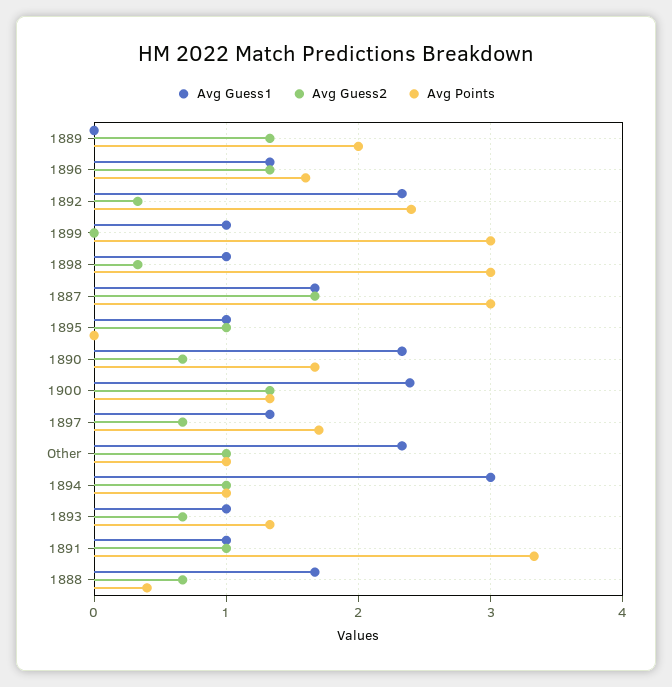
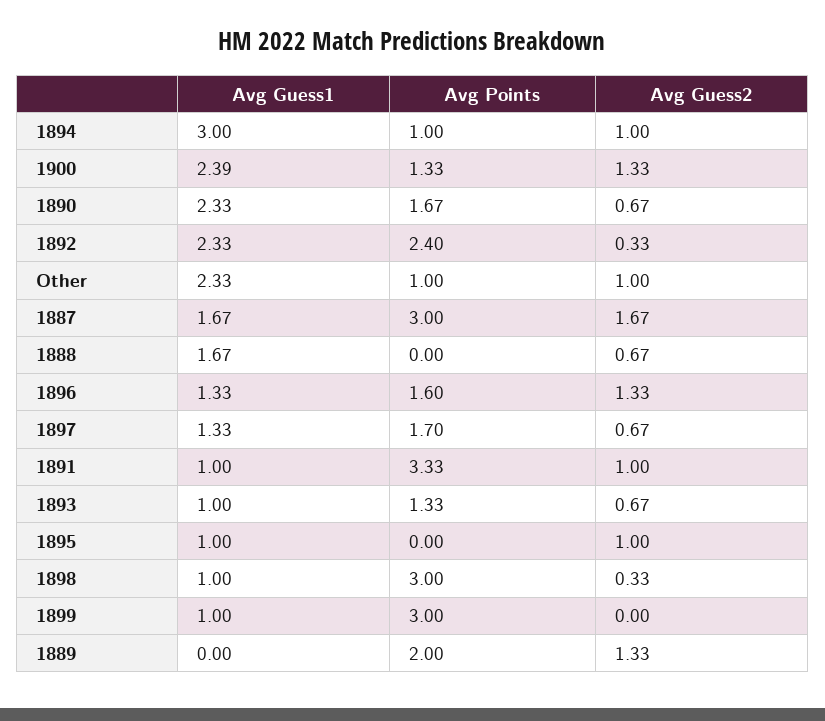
  {
    "Avg Guess1": {
      "1889": 0,
      "1896": 1.33,
      "1892": 2.33,
      "1899": 1,
      "1898": 1,
      "1887": 1.67,
      "1895": 1,
      "1890": 2.33,
      "1900": 2.39,
      "1897": 1.33,
      "Other": 2.33,
      "1894": 3,
      "1893": 1,
      "1891": 1,
      "1888": 1.67
    },
    "Avg Guess2": {
      "1889": 1.33,
      "1896": 1.33,
      "1892": 0.33,
      "1899": 0,
      "1898": 0.33,
      "1887": 1.67,
      "1895": 1,
      "1890": 0.67,
      "1900": 1.33,
      "1897": 0.67,
      "Other": 1,
      "1894": 1,
      "1893": 0.67,
      "1891": 1,
      "1888": 0.67
    },
    "Avg Points": {
      "1889": 2,
      "1896": 1.6,
      "1892": 2.4,
      "1899": 3,
      "1898": 3,
      "1887": 3,
      "1895": 0,
      "1890": 1.67,
      "1900": 1.33,
      "1897": 1.7,
      "Other": 1,
      "1894": 1,
      "1893": 1.33,
      "1891": 3.33,
-     "1888": 0.4
+     "1888": 0
    }
  }

